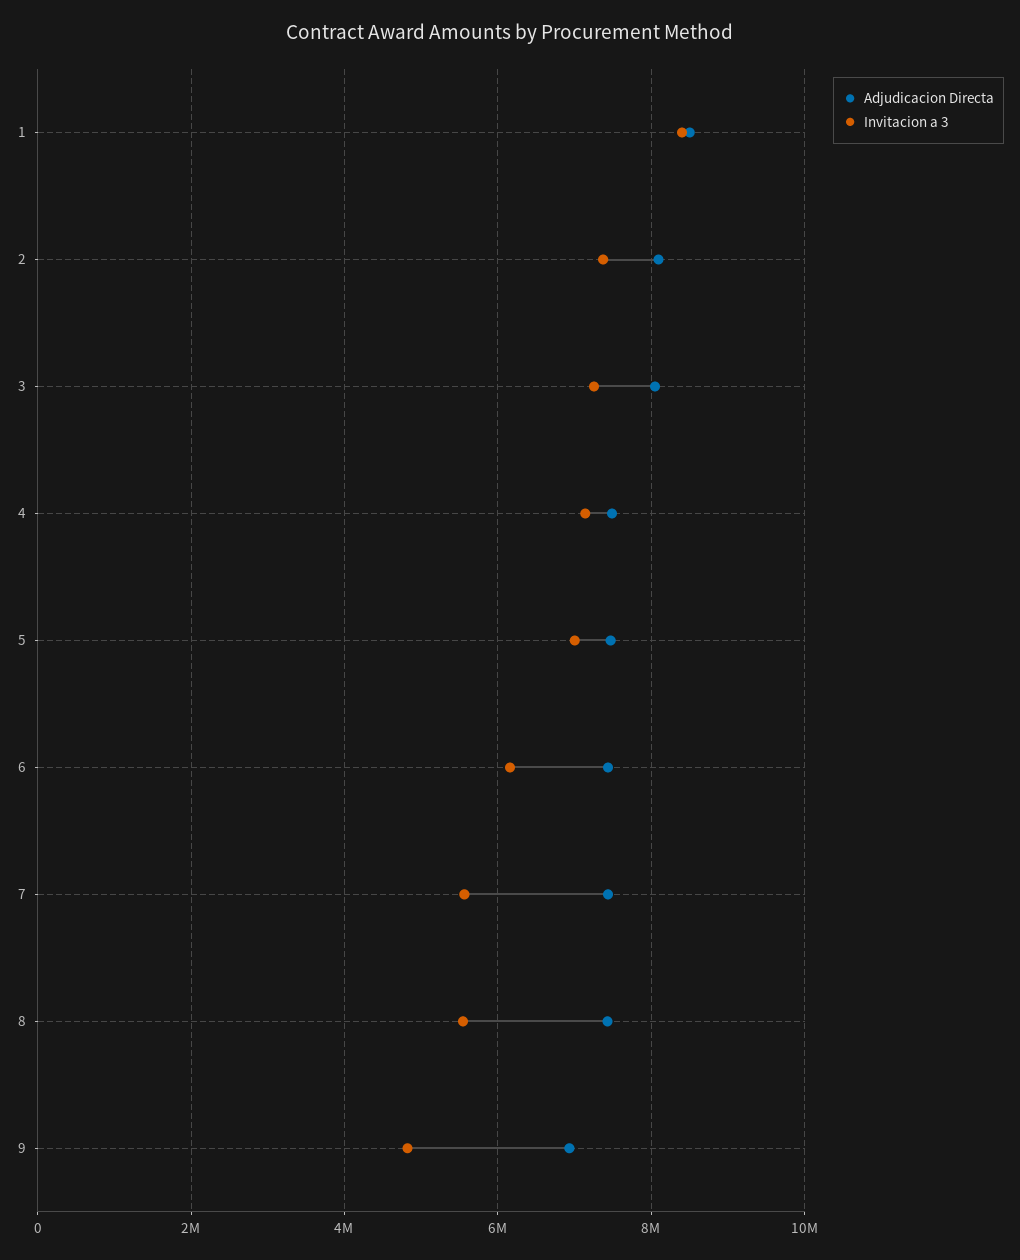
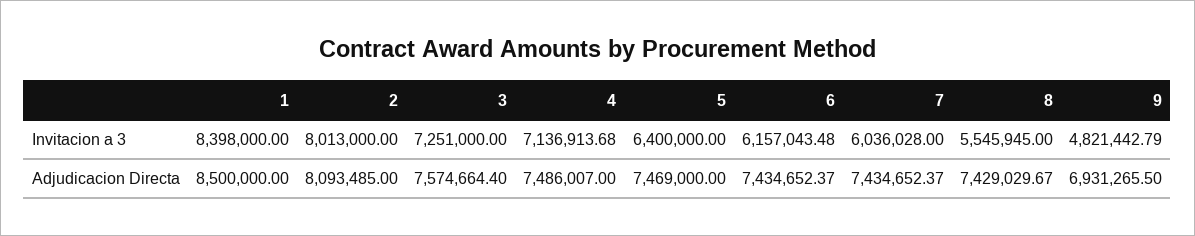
  {
    "Adjudicacion Directa": {
      "1": 8500000,
      "2": 8093485,
-     "3": 8000000,
+     "3": 7574664.4,
      "4": 7486007,
      "5": 7469000,
      "6": 7434652.37,
      "7": 7434652.37,
      "8": 7429029.67,
      "9": 6931265.5
    },
    "Invitacion a 3": {
      "1": 8398000,
-     "2": 7400000,
+     "2": 8013000,
      "3": 7251000,
      "4": 7136913.68,
-     "5": 7000000,
+     "5": 6400000,
      "6": 6157043.48,
-     "7": 5600000,
+     "7": 6036028,
      "8": 5545945,
      "9": 4821442.79
    }
  }

